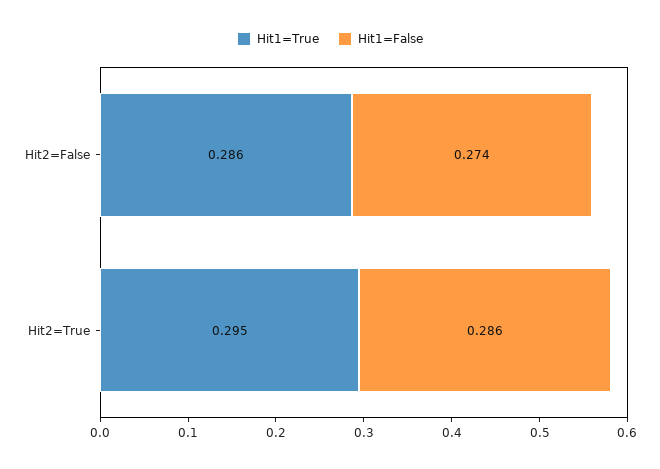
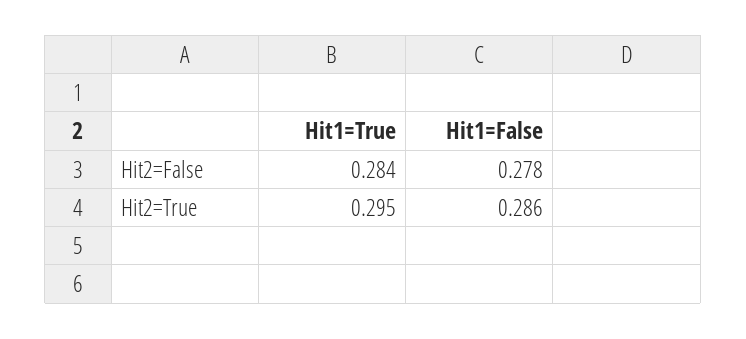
  {
    "Hit1=True": {
-     "Hit2=False": 0.286,
+     "Hit2=False": 0.284,
      "Hit2=True": 0.295
    },
    "Hit1=False": {
-     "Hit2=False": 0.274,
+     "Hit2=False": 0.278,
      "Hit2=True": 0.286
    }
  }

